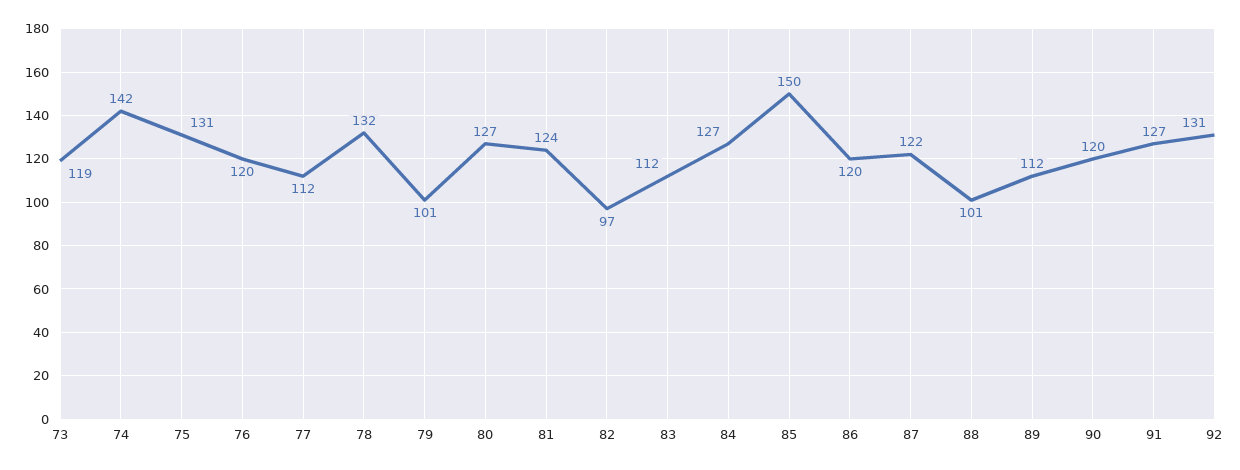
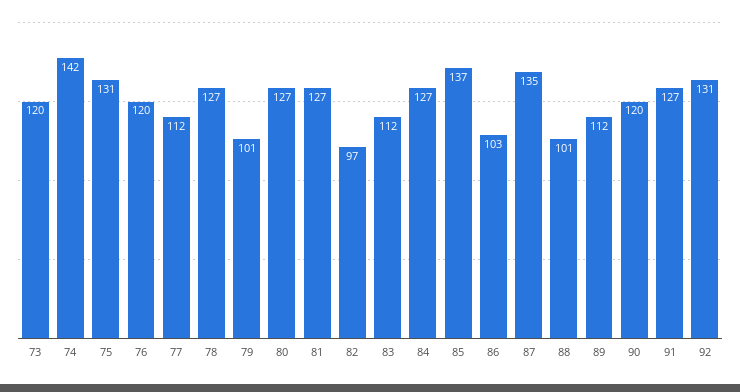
  {
-   "73": 119,
+   "73": 120,
    "74": 142,
    "75": 131,
    "76": 120,
    "77": 112,
-   "78": 132,
+   "78": 127,
    "79": 101,
    "80": 127,
-   "81": 124,
+   "81": 127,
    "82": 97,
    "83": 112,
    "84": 127,
-   "85": 150,
+   "85": 137,
-   "86": 120,
+   "86": 103,
-   "87": 122,
+   "87": 135,
    "88": 101,
    "89": 112,
    "90": 120,
    "91": 127,
    "92": 131
  }

